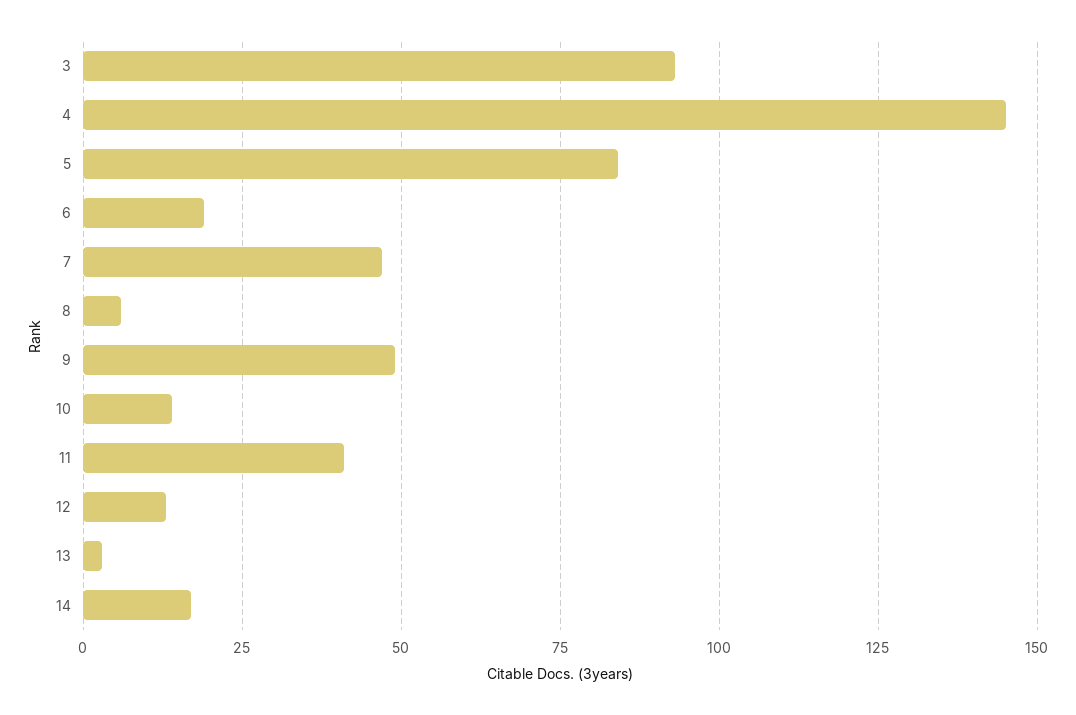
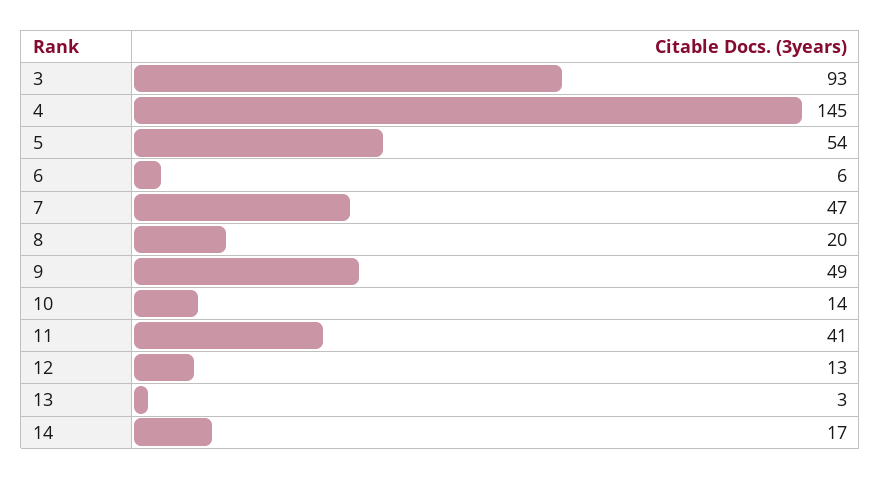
  {
    "3": 93,
    "4": 145,
-   "5": 85,
+   "5": 54,
-   "6": 20,
+   "6": 6,
    "7": 47,
-   "8": 5,
+   "8": 20,
    "9": 49,
    "10": 14,
    "11": 41,
    "12": 13,
    "13": 3,
    "14": 17
  }

